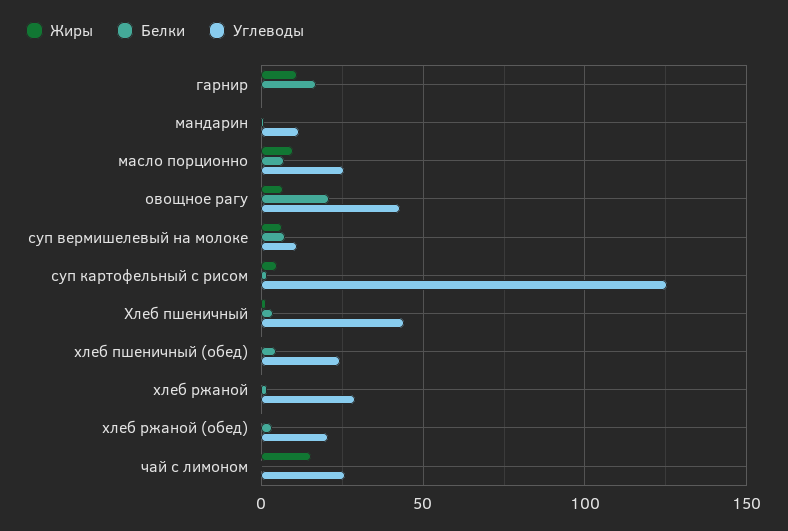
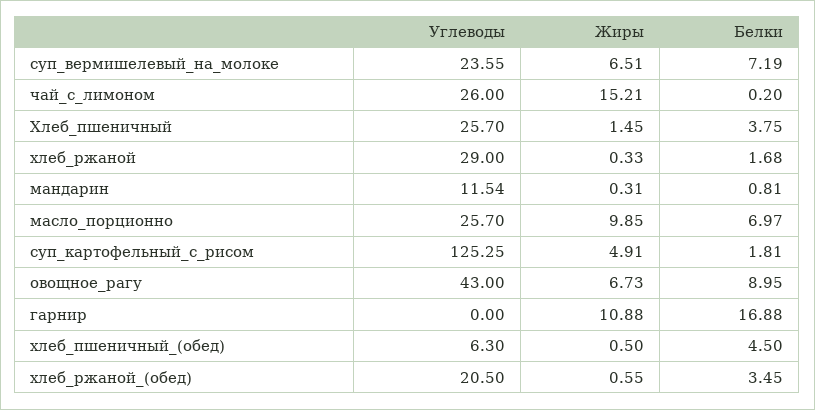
  {
    "Жиры": {
      "гарнир": 10.88,
      "мандарин": 0.31,
      "масло порционно": 9.85,
      "овощное рагу": 6.73,
      "суп вермишелевый на молоке": 6.51,
      "суп картофельный с рисом": 4.91,
      "Хлеб пшеничный": 1.45,
      "хлеб пшеничный (обед)": 0.5,
      "хлеб ржаной": 0.33,
      "хлеб ржаной (обед)": 0.55,
      "чай с лимоном": 15.21
    },
    "Белки": {
      "гарнир": 16.88,
      "мандарин": 0.81,
      "масло порционно": 6.97,
-     "овощное рагу": 20,
+     "овощное рагу": 8.95,
      "суп вермишелевый на молоке": 7.19,
      "суп картофельный с рисом": 1.81,
      "Хлеб пшеничный": 3.75,
      "хлеб пшеничный (обед)": 4.5,
      "хлеб ржаной": 1.68,
      "хлеб ржаной (обед)": 3.45,
      "чай с лимоном": 0.2
    },
    "Углеводы": {
      "гарнир": 0,
      "мандарин": 11.54,
      "масло порционно": 25.7,
      "овощное рагу": 43,
-     "суп вермишелевый на молоке": 10,
+     "суп вермишелевый на молоке": 23.55,
      "суп картофельный с рисом": 125.25,
-     "Хлеб пшеничный": 45,
+     "Хлеб пшеничный": 25.7,
-     "хлеб пшеничный (обед)": 25,
+     "хлеб пшеничный (обед)": 6.3,
      "хлеб ржаной": 29,
      "хлеб ржаной (обед)": 20.5,
      "чай с лимоном": 26
    }
  }

